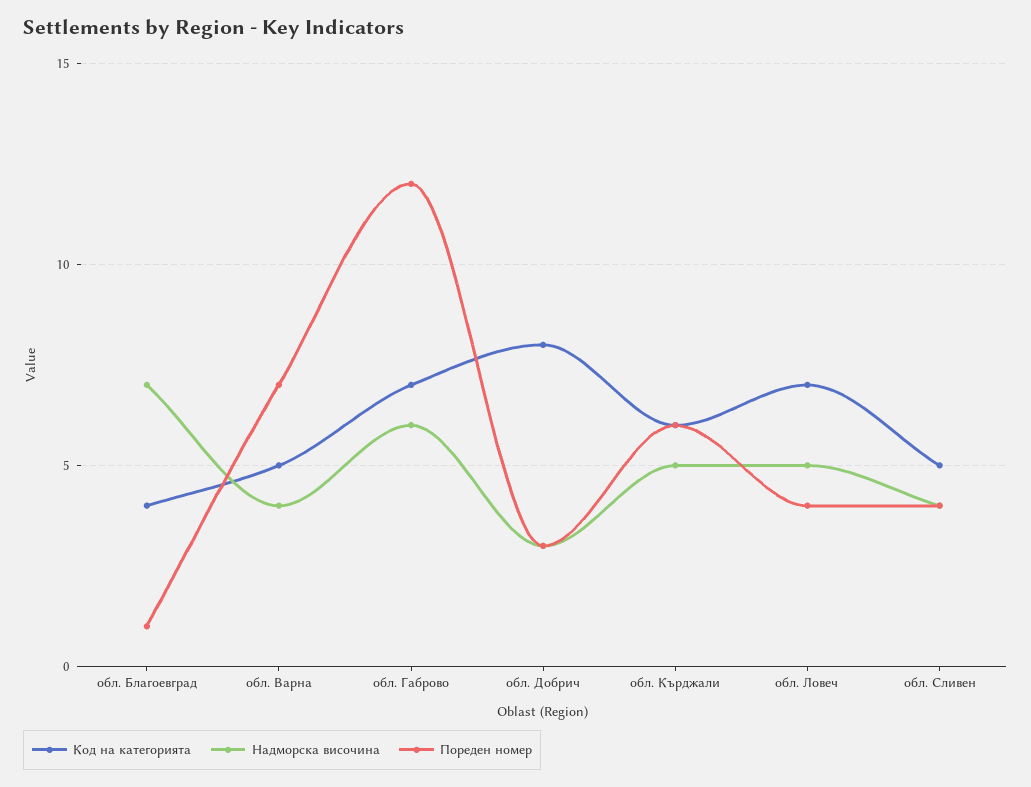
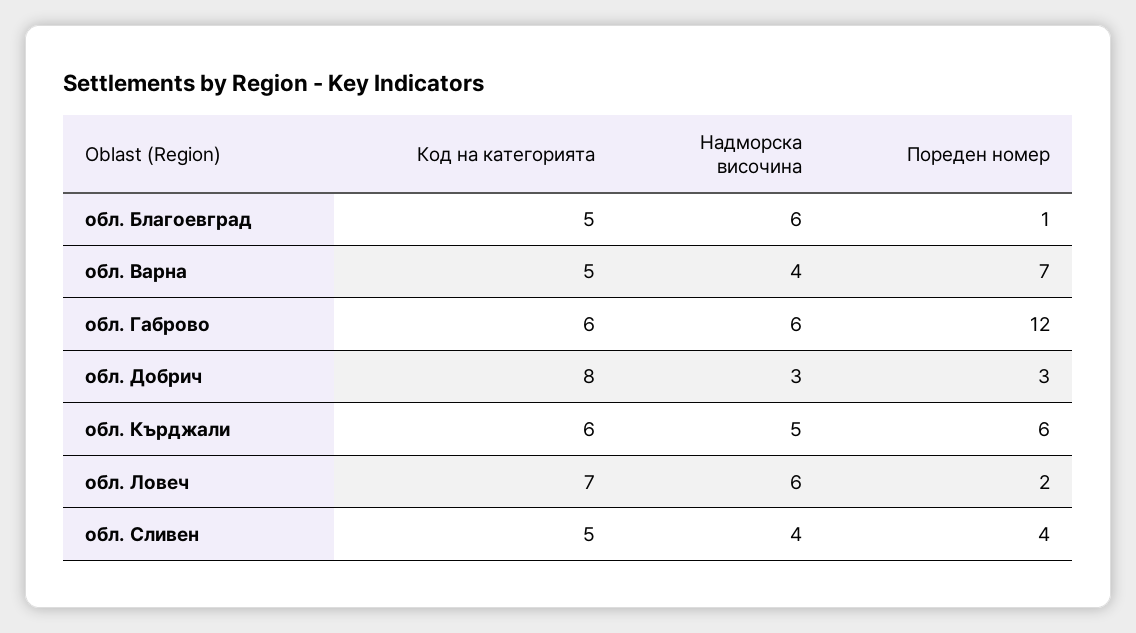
  {
    "Код на категорията": {
-     "обл. Благоевград": 4,
+     "обл. Благоевград": 5,
      "обл. Варна": 5,
-     "обл. Габрово": 7,
+     "обл. Габрово": 6,
      "обл. Добрич": 8,
      "обл. Кърджали": 6,
      "обл. Ловеч": 7,
      "обл. Сливен": 5
    },
    "Надморска височина": {
-     "обл. Благоевград": 7,
+     "обл. Благоевград": 6,
      "обл. Варна": 4,
      "обл. Габрово": 6,
      "обл. Добрич": 3,
      "обл. Кърджали": 5,
-     "обл. Ловеч": 5,
+     "обл. Ловеч": 6,
      "обл. Сливен": 4
    },
    "Пореден номер": {
      "обл. Благоевград": 1,
      "обл. Варна": 7,
      "обл. Габрово": 12,
      "обл. Добрич": 3,
      "обл. Кърджали": 6,
-     "обл. Ловеч": 4,
+     "обл. Ловеч": 2,
      "обл. Сливен": 4
    }
  }

